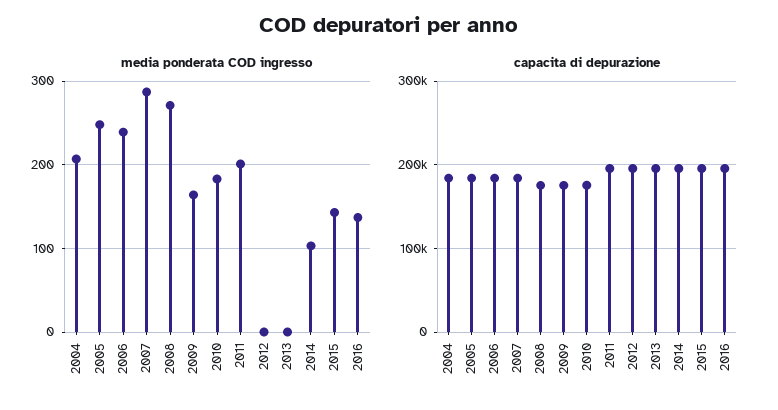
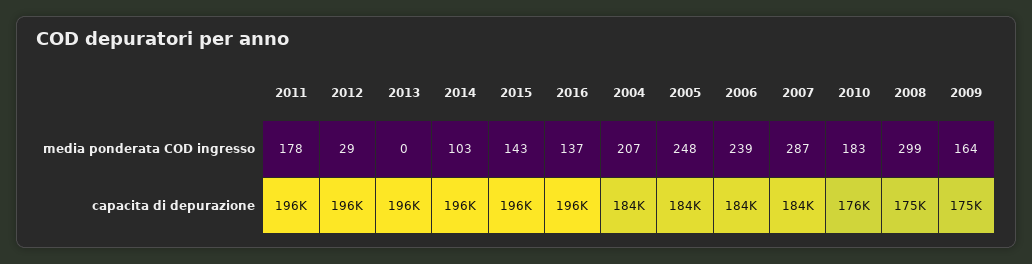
  {
    "media ponderata COD ingresso": {
      "2004": 207,
      "2005": 248,
      "2006": 239,
      "2007": 287,
-     "2008": 270,
+     "2008": 299,
      "2009": 164,
      "2010": 183,
-     "2011": 200,
+     "2011": 178,
-     "2012": 0,
+     "2012": 29,
      "2013": 0,
      "2014": 103,
      "2015": 143,
      "2016": 137
    },
    "capacita di depurazione": {
      "2004": 184000,
      "2005": 184000,
      "2006": 184000,
      "2007": 184000,
      "2008": 175000,
      "2009": 175000,
      "2010": 176000,
      "2011": 196000,
      "2012": 196000,
      "2013": 196000,
      "2014": 196000,
      "2015": 196000,
      "2016": 196000
    }
  }

